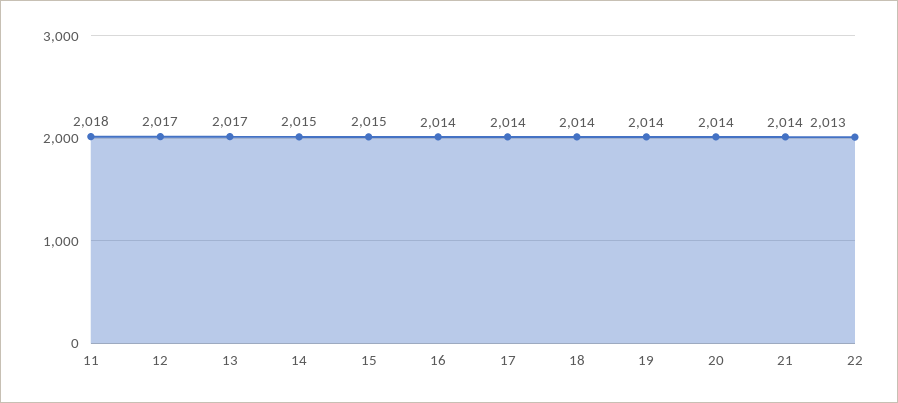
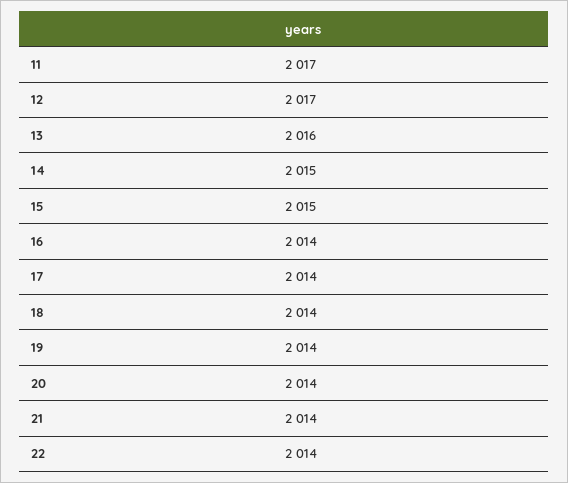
  {
-   "11": 2018,
+   "11": 2017,
    "12": 2017,
-   "13": 2017,
+   "13": 2016,
    "14": 2015,
    "15": 2015,
    "16": 2014,
    "17": 2014,
    "18": 2014,
    "19": 2014,
    "20": 2014,
    "21": 2014,
-   "22": 2013
+   "22": 2014
  }

